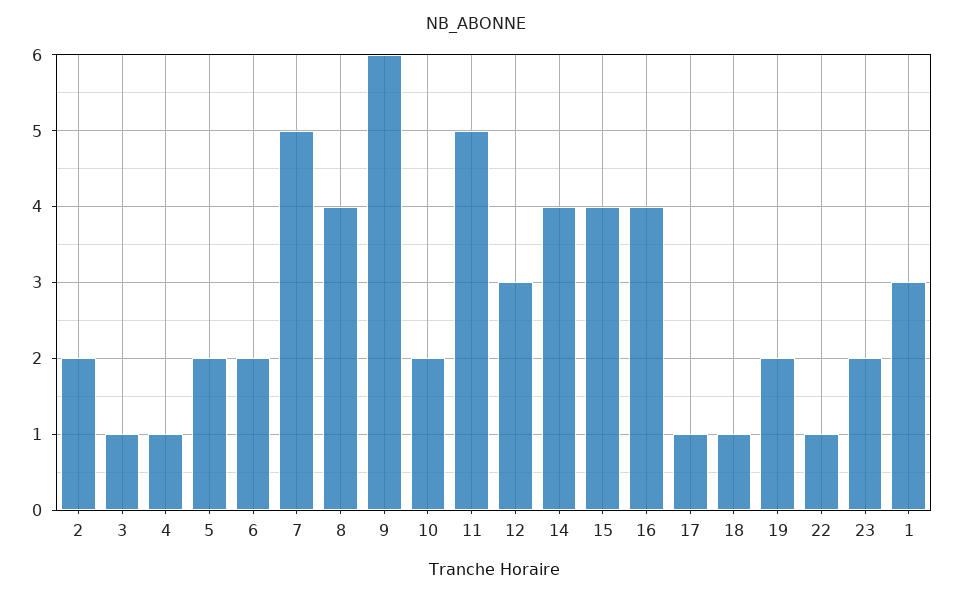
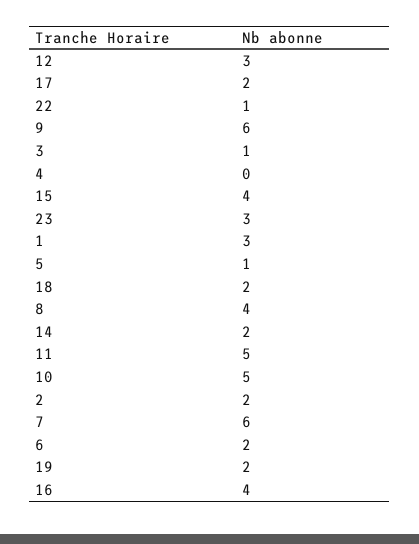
  {
    "2": 2,
    "3": 1,
-   "4": 1,
+   "4": 0,
-   "5": 2,
+   "5": 1,
    "6": 2,
-   "7": 5,
+   "7": 6,
    "8": 4,
    "9": 6,
-   "10": 2,
+   "10": 5,
    "11": 5,
    "12": 3,
-   "14": 4,
+   "14": 2,
    "15": 4,
    "16": 4,
-   "17": 1,
+   "17": 2,
-   "18": 1,
+   "18": 2,
    "19": 2,
    "22": 1,
-   "23": 2,
+   "23": 3,
    "1": 3
  }

